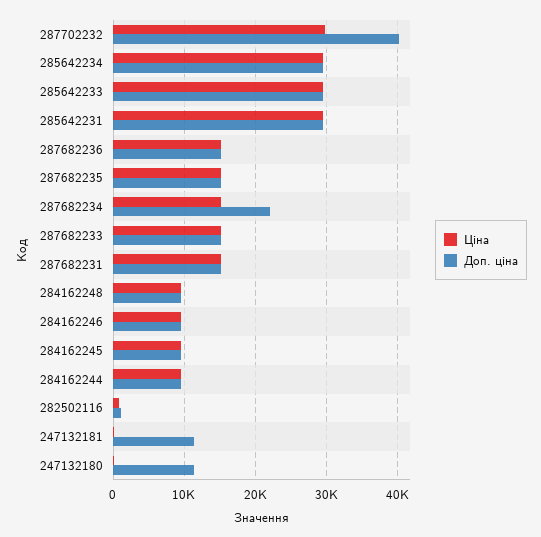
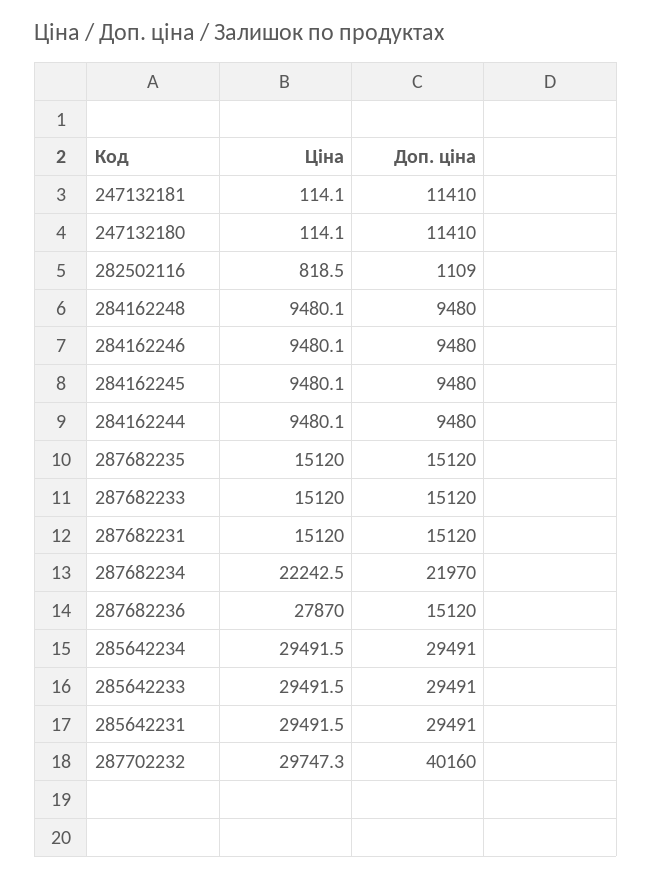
  {
    "Ціна": {
      "287702232": 29747.3,
      "285642234": 29491.5,
      "285642233": 29491.5,
      "285642231": 29491.5,
-     "287682236": 15000,
+     "287682236": 27870,
      "287682235": 15120,
-     "287682234": 15000,
+     "287682234": 22242.5,
      "287682233": 15120,
      "287682231": 15120,
      "284162248": 9480.1,
      "284162246": 9480.1,
      "284162245": 9480.1,
      "284162244": 9480.1,
      "282502116": 818.5,
      "247132181": 114.1,
      "247132180": 114.1
    },
    "Доп. ціна": {
      "287702232": 40160,
      "285642234": 29491,
      "285642233": 29491,
      "285642231": 29491,
      "287682236": 15120,
      "287682235": 15120,
      "287682234": 21970,
      "287682233": 15120,
      "287682231": 15120,
      "284162248": 9480,
      "284162246": 9480,
      "284162245": 9480,
      "284162244": 9480,
      "282502116": 1109,
      "247132181": 11410,
      "247132180": 11410
    }
  }

